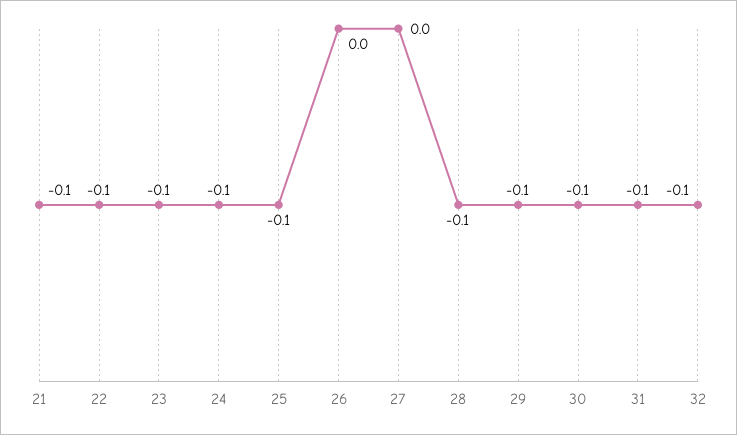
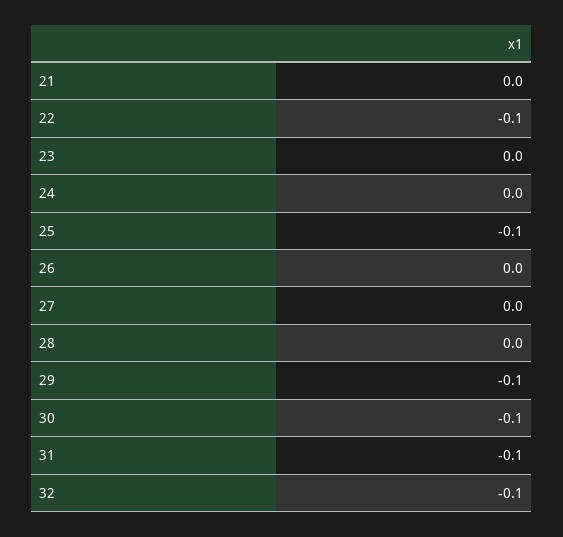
  {
-   "21": -0.1,
+   "21": 0,
    "22": -0.1,
-   "23": -0.1,
+   "23": 0,
-   "24": -0.1,
+   "24": 0,
    "25": -0.1,
    "26": 0,
    "27": 0,
-   "28": -0.1,
+   "28": 0,
    "29": -0.1,
    "30": -0.1,
    "31": -0.1,
    "32": -0.1
  }

